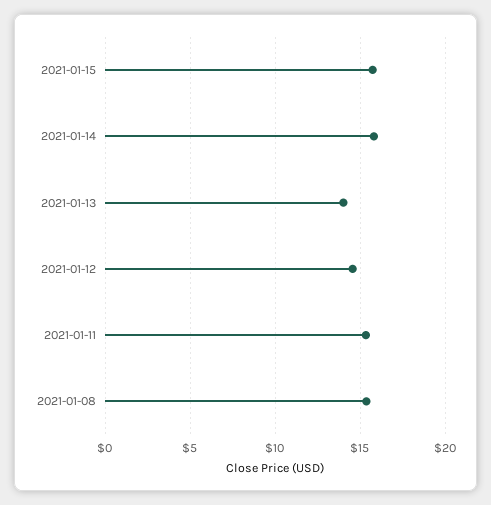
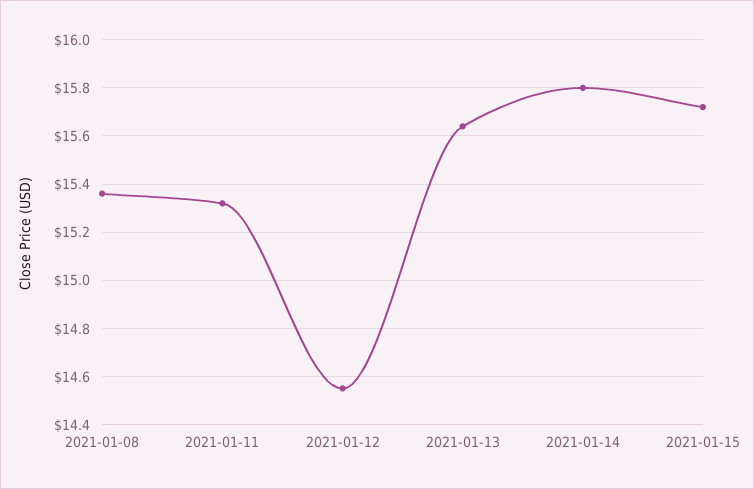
  {
    "2021-01-15": 15.7,
    "2021-01-14": 15.8,
-   "2021-01-13": 14,
+   "2021-01-13": 15.65,
    "2021-01-12": 14.55,
    "2021-01-11": 15.3,
    "2021-01-08": 15.35
  }

